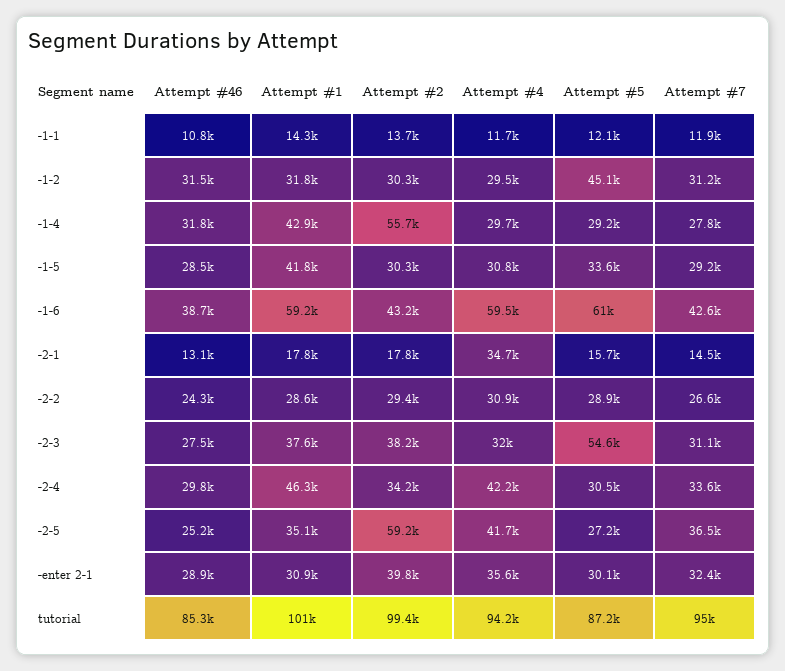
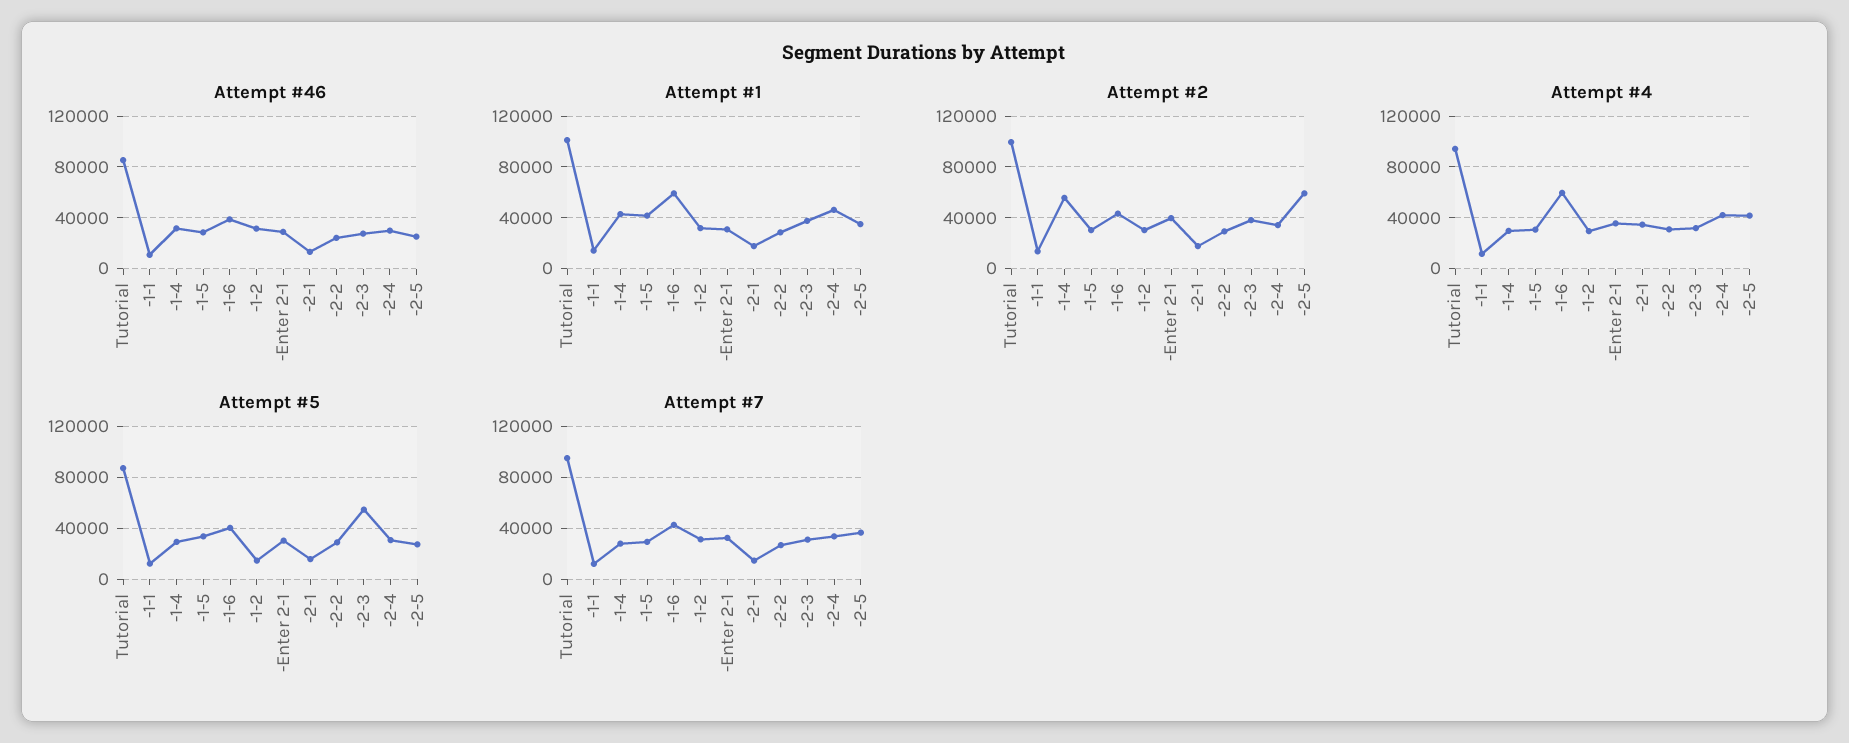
  {
    "Attempt #46": {
      "-1-1": 10800,
      "-1-2": 31500,
      "-1-4": 31800,
      "-1-5": 28500,
      "-1-6": 38700,
      "-2-1": 13100,
      "-2-2": 24300,
      "-2-3": 27500,
      "-2-4": 29800,
      "-2-5": 25200,
      "-enter 2-1": 28900,
      "tutorial": 85300
    },
    "Attempt #1": {
      "-1-1": 14300,
      "-1-2": 31800,
      "-1-4": 42900,
      "-1-5": 41800,
      "-1-6": 59200,
      "-2-1": 17800,
      "-2-2": 28600,
      "-2-3": 37600,
      "-2-4": 46300,
      "-2-5": 35100,
      "-enter 2-1": 30900,
      "tutorial": 101000
    },
    "Attempt #2": {
      "-1-1": 13700,
      "-1-2": 30300,
      "-1-4": 55700,
      "-1-5": 30300,
      "-1-6": 43200,
      "-2-1": 17800,
      "-2-2": 29400,
      "-2-3": 38200,
      "-2-4": 34200,
      "-2-5": 59200,
      "-enter 2-1": 39800,
      "tutorial": 99400
    },
    "Attempt #4": {
      "-1-1": 11700,
      "-1-2": 29500,
      "-1-4": 29700,
      "-1-5": 30800,
      "-1-6": 59500,
      "-2-1": 34700,
      "-2-2": 30900,
      "-2-3": 32000,
      "-2-4": 42200,
      "-2-5": 41700,
      "-enter 2-1": 35600,
      "tutorial": 94200
    },
    "Attempt #5": {
      "-1-1": 12100,
-     "-1-2": 45100,
+     "-1-2": 15000,
      "-1-4": 29200,
      "-1-5": 33600,
-     "-1-6": 61000,
+     "-1-6": 40000,
      "-2-1": 15700,
      "-2-2": 28900,
      "-2-3": 54600,
      "-2-4": 30500,
      "-2-5": 27200,
      "-enter 2-1": 30100,
      "tutorial": 87200
    },
    "Attempt #7": {
      "-1-1": 11900,
      "-1-2": 31200,
      "-1-4": 27800,
      "-1-5": 29200,
      "-1-6": 42600,
      "-2-1": 14500,
      "-2-2": 26600,
      "-2-3": 31100,
      "-2-4": 33600,
      "-2-5": 36500,
      "-enter 2-1": 32400,
      "tutorial": 95000
    }
  }

